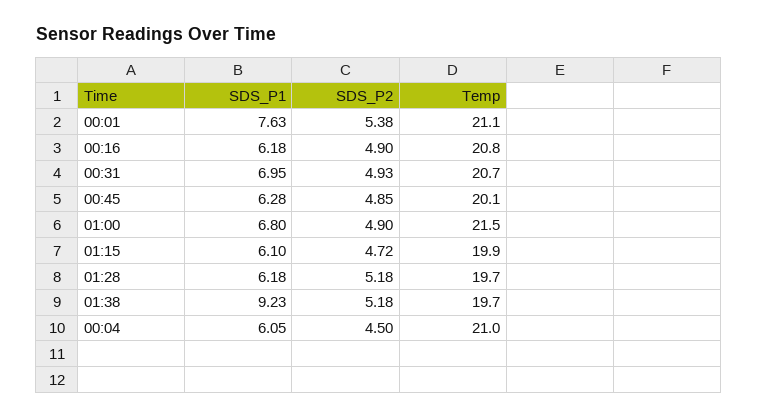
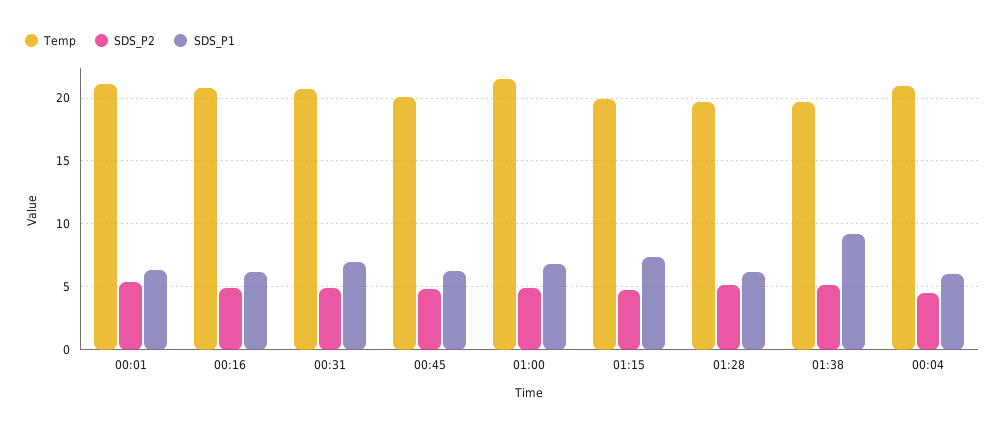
  {
    "SDS_P1": {
-     "00:01": 7.63,
+     "00:01": 6.5,
      "00:16": 6.18,
      "00:31": 6.95,
      "00:45": 6.28,
      "01:00": 6.8,
-     "01:15": 6.1,
+     "01:15": 7.5,
      "01:28": 6.18,
      "01:38": 9.23,
      "00:04": 6.05
    },
    "SDS_P2": {
      "00:01": 5.38,
      "00:16": 4.9,
      "00:31": 4.93,
      "00:45": 4.85,
      "01:00": 4.9,
      "01:15": 4.72,
      "01:28": 5.18,
      "01:38": 5.18,
      "00:04": 4.5
    },
    "Temp": {
      "00:01": 21.1,
      "00:16": 20.8,
      "00:31": 20.7,
      "00:45": 20.1,
      "01:00": 21.5,
      "01:15": 19.9,
      "01:28": 19.7,
      "01:38": 19.7,
      "00:04": 21
    }
  }

